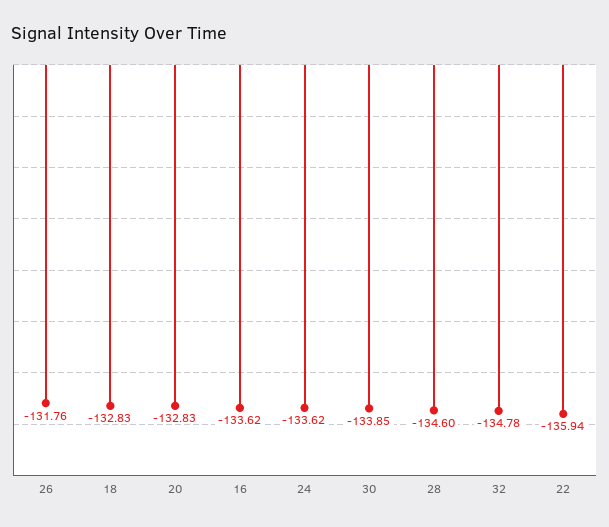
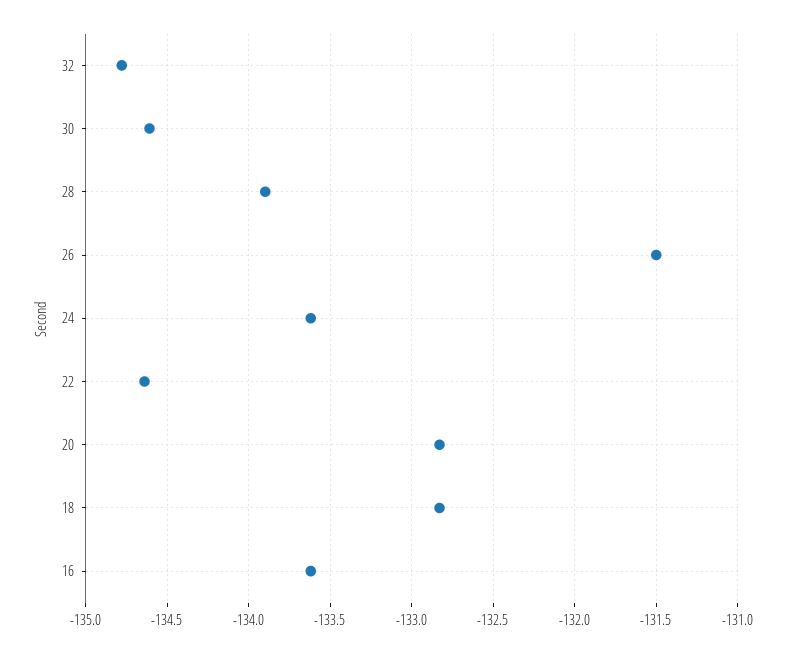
  {
-   "26": -131.76,
+   "26": -131.5,
    "18": -132.83,
    "20": -132.83,
    "16": -133.62,
    "24": -133.62,
-   "30": -133.85,
+   "30": -134.6,
-   "28": -134.6,
+   "28": -133.9,
    "32": -134.78,
-   "22": -135.94
+   "22": -134.65
  }

